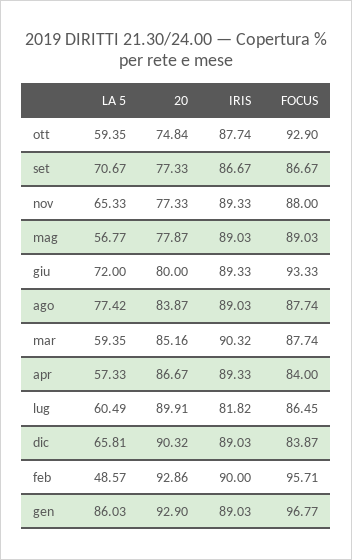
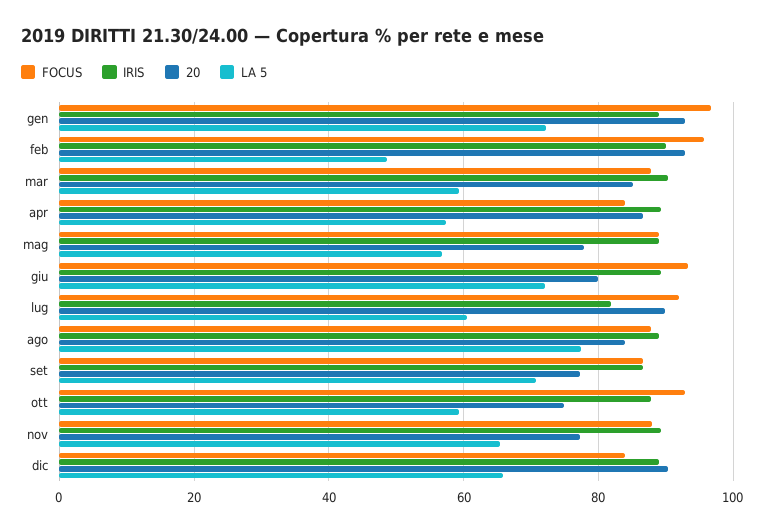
  {
    "LA 5": {
      "ott": 59.35,
      "set": 70.67,
      "nov": 65.33,
      "mag": 56.77,
      "giu": 72,
      "ago": 77.42,
      "mar": 59.35,
      "apr": 57.33,
      "lug": 60.49,
      "dic": 65.81,
      "feb": 48.57,
-     "gen": 86.03
+     "gen": 72
    },
    "20": {
      "ott": 74.84,
      "set": 77.33,
      "nov": 77.33,
      "mag": 77.87,
      "giu": 80,
      "ago": 83.87,
      "mar": 85.16,
      "apr": 86.67,
      "lug": 89.91,
      "dic": 90.32,
      "feb": 92.86,
      "gen": 92.9
    },
    "IRIS": {
      "ott": 87.74,
      "set": 86.67,
      "nov": 89.33,
      "mag": 89.03,
      "giu": 89.33,
      "ago": 89.03,
      "mar": 90.32,
      "apr": 89.33,
      "lug": 81.82,
      "dic": 89.03,
      "feb": 90,
      "gen": 89.03
    },
    "FOCUS": {
      "ott": 92.9,
      "set": 86.67,
      "nov": 88,
      "mag": 89.03,
      "giu": 93.33,
      "ago": 87.74,
      "mar": 87.74,
      "apr": 84,
-     "lug": 86.45,
+     "lug": 92,
      "dic": 83.87,
      "feb": 95.71,
      "gen": 96.77
    }
  }

